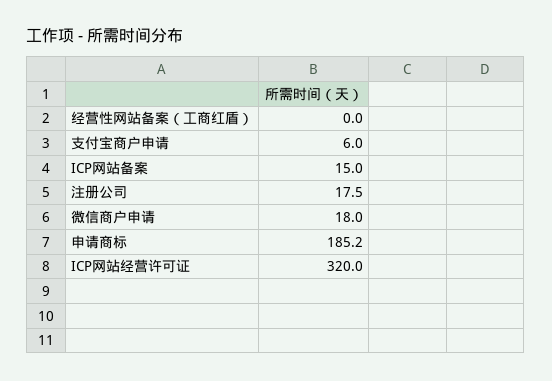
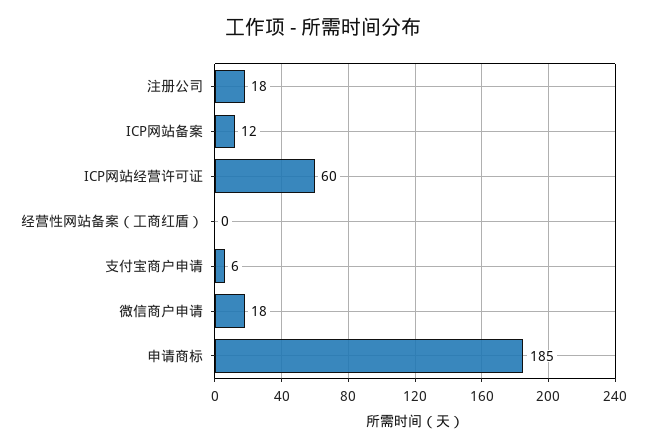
  {
    "经营性网站备案（工商红盾）": 0,
    "支付宝商户申请": 6,
-   "ICP网站备案": 15,
+   "ICP网站备案": 12,
    "注册公司": 17.5,
    "微信商户申请": 18,
    "申请商标": 185.2,
-   "ICP网站经营许可证": 320
+   "ICP网站经营许可证": 60
  }

